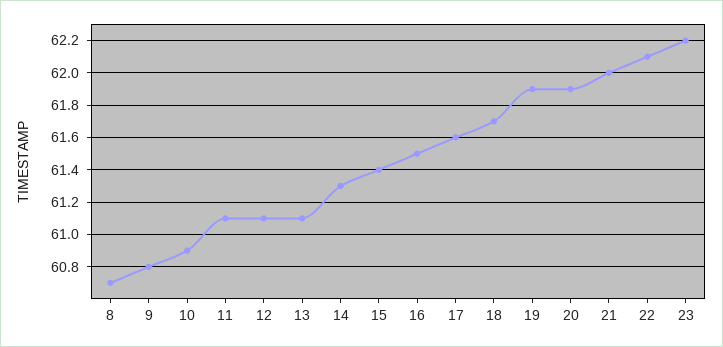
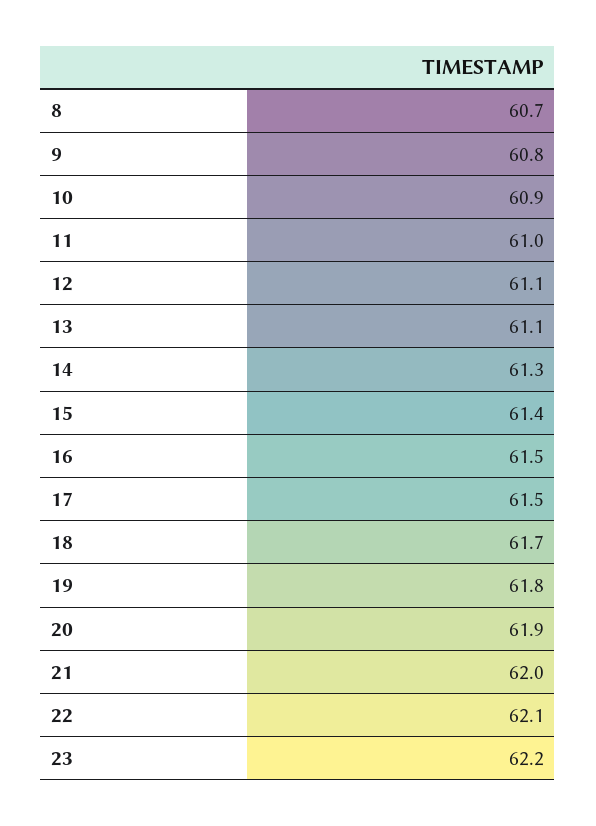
  {
    "8": 60.7,
    "9": 60.8,
    "10": 60.9,
-   "11": 61.1,
+   "11": 61,
    "12": 61.1,
    "13": 61.1,
    "14": 61.3,
    "15": 61.4,
    "16": 61.5,
-   "17": 61.6,
+   "17": 61.5,
    "18": 61.7,
-   "19": 61.9,
+   "19": 61.8,
    "20": 61.9,
    "21": 62,
    "22": 62.1,
    "23": 62.2
  }

